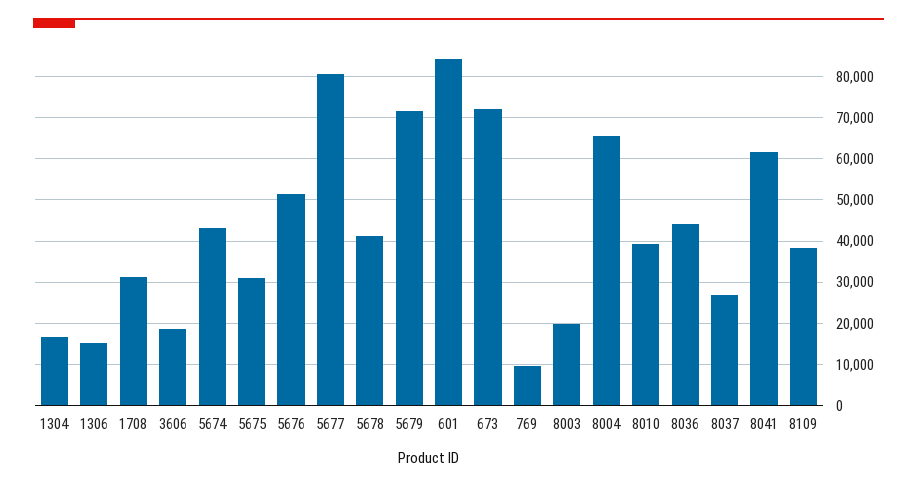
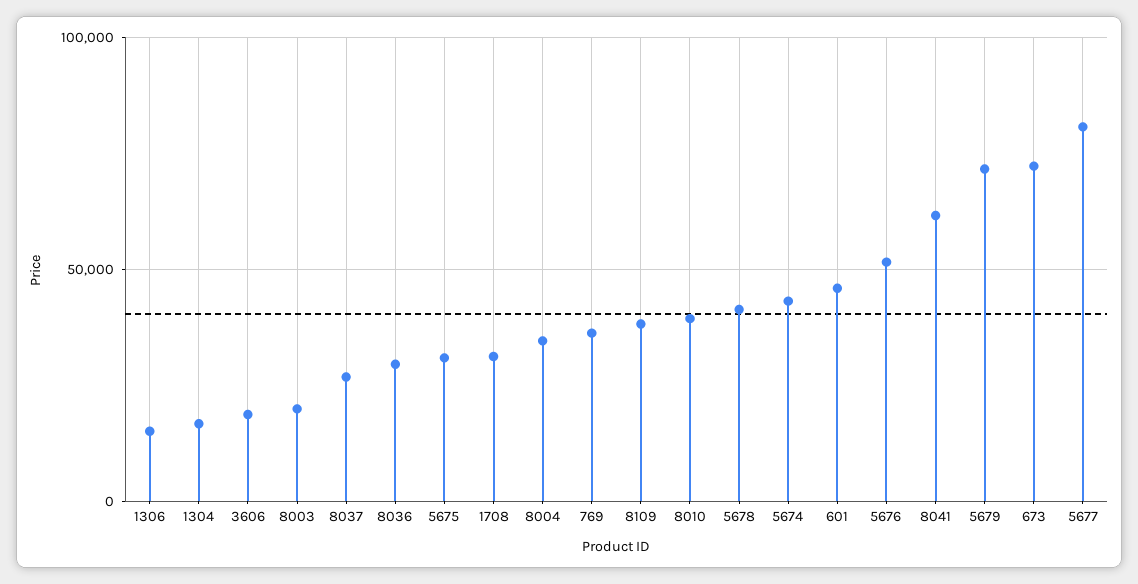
  {
    "1304": 16000,
    "1306": 16000,
    "1708": 32000,
    "3606": 18000,
    "5674": 44000,
    "5675": 30000,
    "5676": 52000,
    "5677": 80000,
    "5678": 42000,
    "5679": 72000,
-   "601": 84000,
+   "601": 45000,
    "673": 72000,
-   "769": 10000,
+   "769": 35000,
    "8003": 20000,
-   "8004": 66000,
+   "8004": 35000,
    "8010": 40000,
-   "8036": 44000,
+   "8036": 30000,
    "8037": 26000,
    "8041": 62000,
    "8109": 38000
  }

